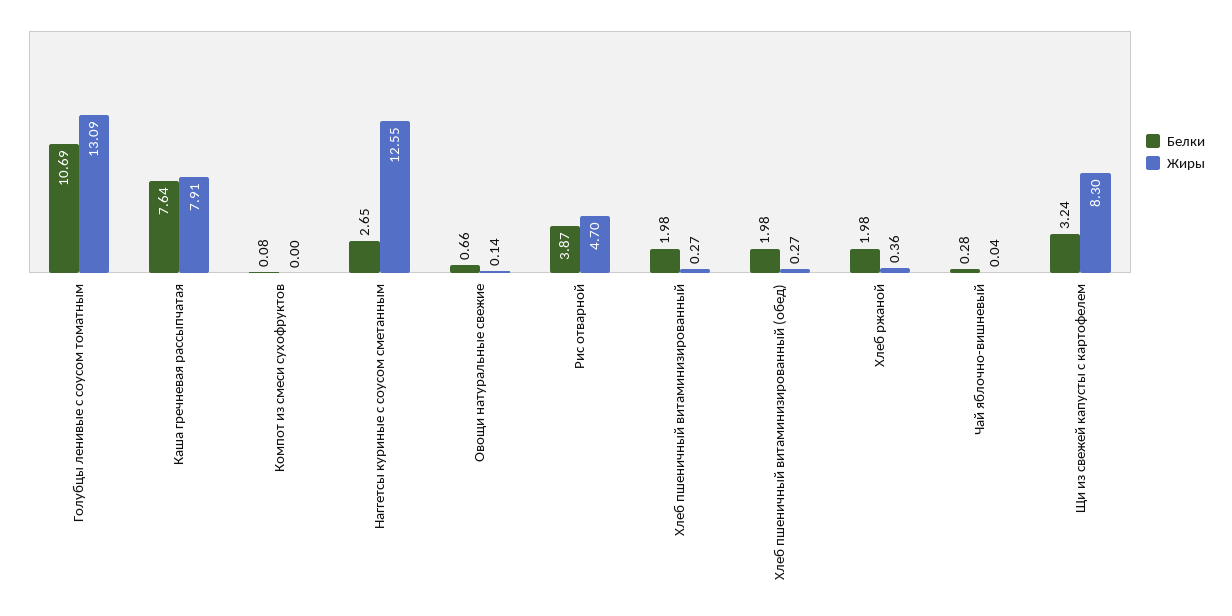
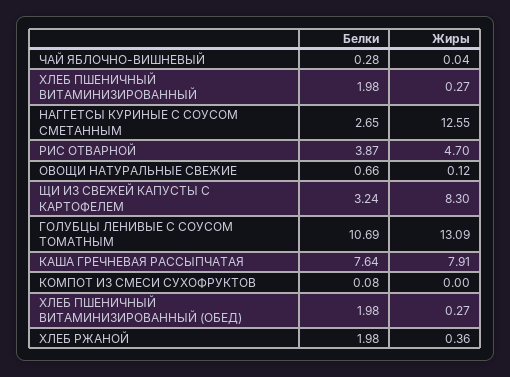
  {
    "Белки": {
      "Голубцы ленивые с соусом томатным": 10.69,
      "Каша гречневая рассыпчатая": 7.64,
      "Компот из смеси сухофруктов": 0.08,
      "Наггетсы куриные с соусом сметанным": 2.65,
      "Овощи натуральные свежие": 0.66,
      "Рис отварной": 3.87,
      "Хлеб пшеничный витаминизированный": 1.98,
      "Хлеб пшеничный витаминизированный (обед)": 1.98,
      "Хлеб ржаной": 1.98,
      "Чай яблочно-вишневый": 0.28,
      "Щи из свежей капусты с картофелем": 3.24
    },
    "Жиры": {
      "Голубцы ленивые с соусом томатным": 13.09,
      "Каша гречневая рассыпчатая": 7.91,
      "Компот из смеси сухофруктов": 0,
      "Наггетсы куриные с соусом сметанным": 12.55,
-     "Овощи натуральные свежие": 0.14,
+     "Овощи натуральные свежие": 0.12,
      "Рис отварной": 4.7,
      "Хлеб пшеничный витаминизированный": 0.27,
      "Хлеб пшеничный витаминизированный (обед)": 0.27,
      "Хлеб ржаной": 0.36,
      "Чай яблочно-вишневый": 0.04,
      "Щи из свежей капусты с картофелем": 8.3
    }
  }

